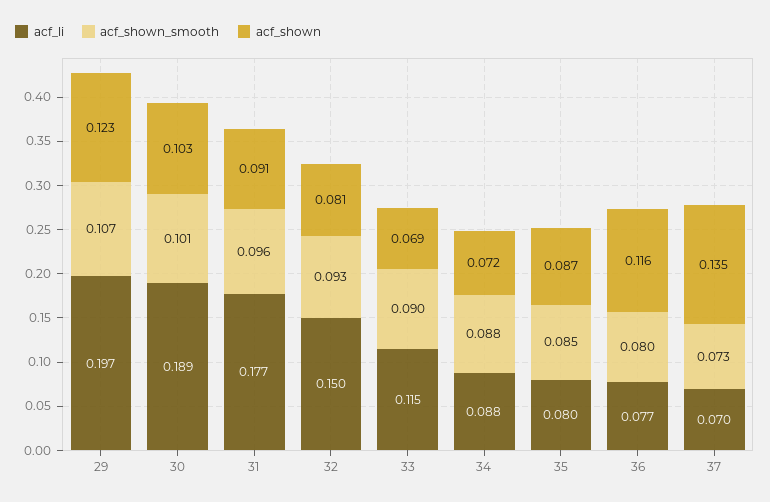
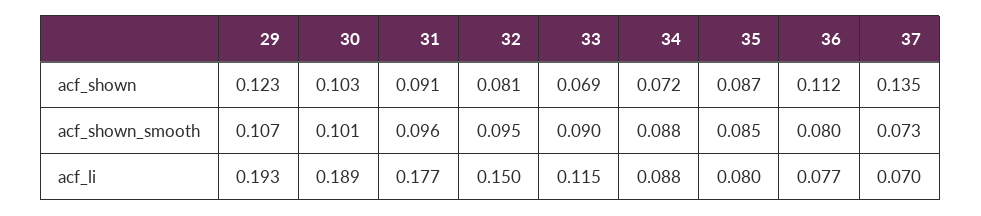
  {
    "acf_li": {
-     "29": 0.197,
+     "29": 0.193,
      "30": 0.189,
      "31": 0.177,
      "32": 0.15,
      "33": 0.115,
      "34": 0.088,
      "35": 0.08,
      "36": 0.077,
      "37": 0.07
    },
    "acf_shown_smooth": {
      "29": 0.107,
      "30": 0.101,
      "31": 0.096,
-     "32": 0.093,
+     "32": 0.095,
      "33": 0.09,
      "34": 0.088,
      "35": 0.085,
      "36": 0.08,
      "37": 0.073
    },
    "acf_shown": {
      "29": 0.123,
      "30": 0.103,
      "31": 0.091,
      "32": 0.081,
      "33": 0.069,
      "34": 0.072,
      "35": 0.087,
-     "36": 0.116,
+     "36": 0.112,
      "37": 0.135
    }
  }

